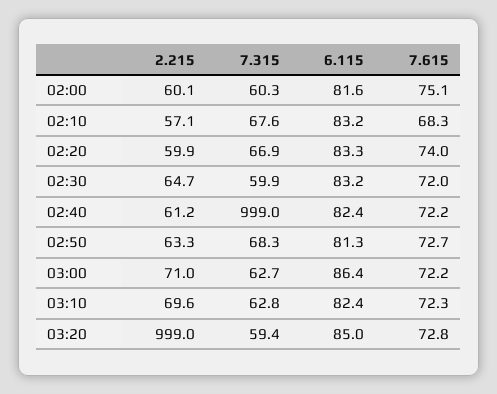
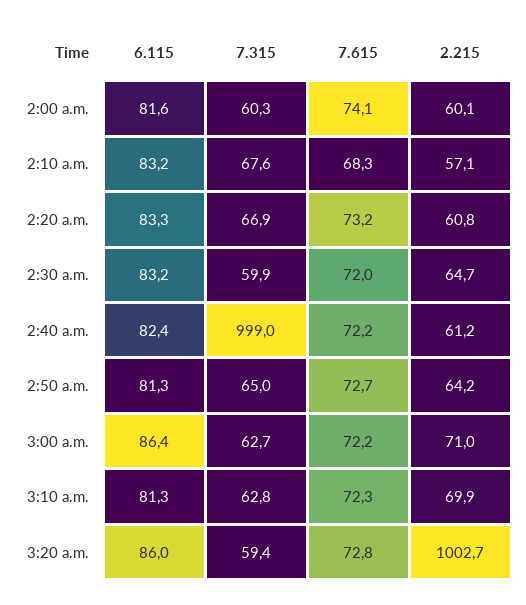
  {
    "2.215": {
      "02:00": 60.1,
      "02:10": 57.1,
-     "02:20": 59.9,
+     "02:20": 60.8,
      "02:30": 64.7,
      "02:40": 61.2,
-     "02:50": 63.3,
+     "02:50": 64.2,
      "03:00": 71,
-     "03:10": 69.6,
+     "03:10": 69.9,
-     "03:20": 999
+     "03:20": 1002.7
    },
    "7.315": {
      "02:00": 60.3,
      "02:10": 67.6,
      "02:20": 66.9,
      "02:30": 59.9,
      "02:40": 999,
-     "02:50": 68.3,
+     "02:50": 65,
      "03:00": 62.7,
      "03:10": 62.8,
      "03:20": 59.4
    },
    "6.115": {
      "02:00": 81.6,
      "02:10": 83.2,
      "02:20": 83.3,
      "02:30": 83.2,
      "02:40": 82.4,
      "02:50": 81.3,
      "03:00": 86.4,
-     "03:10": 82.4,
+     "03:10": 81.3,
-     "03:20": 85
+     "03:20": 86
    },
    "7.615": {
-     "02:00": 75.1,
+     "02:00": 74.1,
      "02:10": 68.3,
-     "02:20": 74,
+     "02:20": 73.2,
      "02:30": 72,
      "02:40": 72.2,
      "02:50": 72.7,
      "03:00": 72.2,
      "03:10": 72.3,
      "03:20": 72.8
    }
  }

